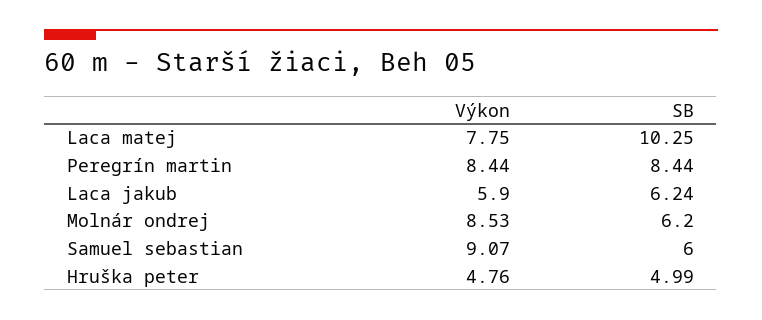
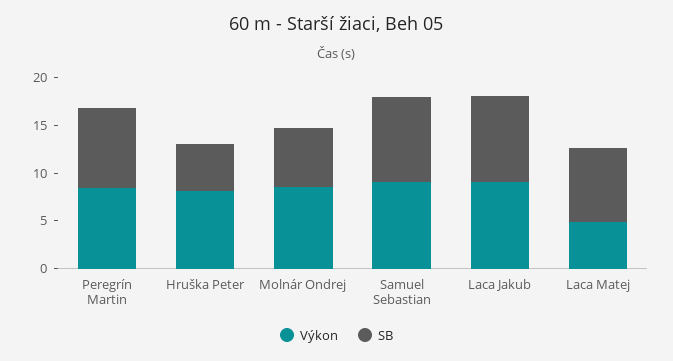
  {
    "Výkon": {
-     "Laca matej": 7.75,
+     "Laca matej": 5,
      "Peregrín martin": 8.44,
-     "Laca jakub": 5.9,
+     "Laca jakub": 9,
      "Molnár ondrej": 8.53,
      "Samuel sebastian": 9.07,
-     "Hruška peter": 4.76
+     "Hruška peter": 8
    },
    "SB": {
-     "Laca matej": 10.25,
+     "Laca matej": 8,
      "Peregrín martin": 8.44,
-     "Laca jakub": 6.24,
+     "Laca jakub": 9,
      "Molnár ondrej": 6.2,
-     "Samuel sebastian": 6,
+     "Samuel sebastian": 9,
      "Hruška peter": 4.99
    }
  }

